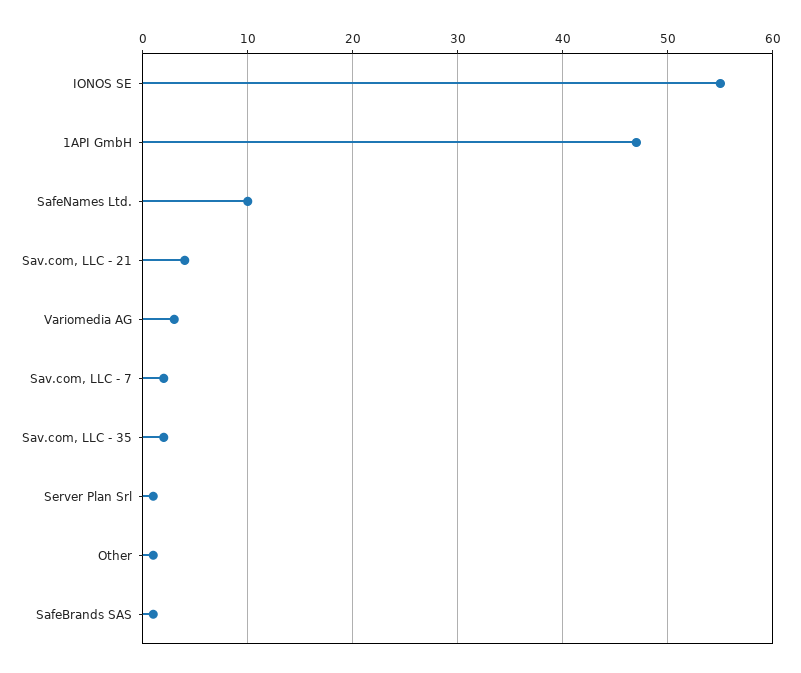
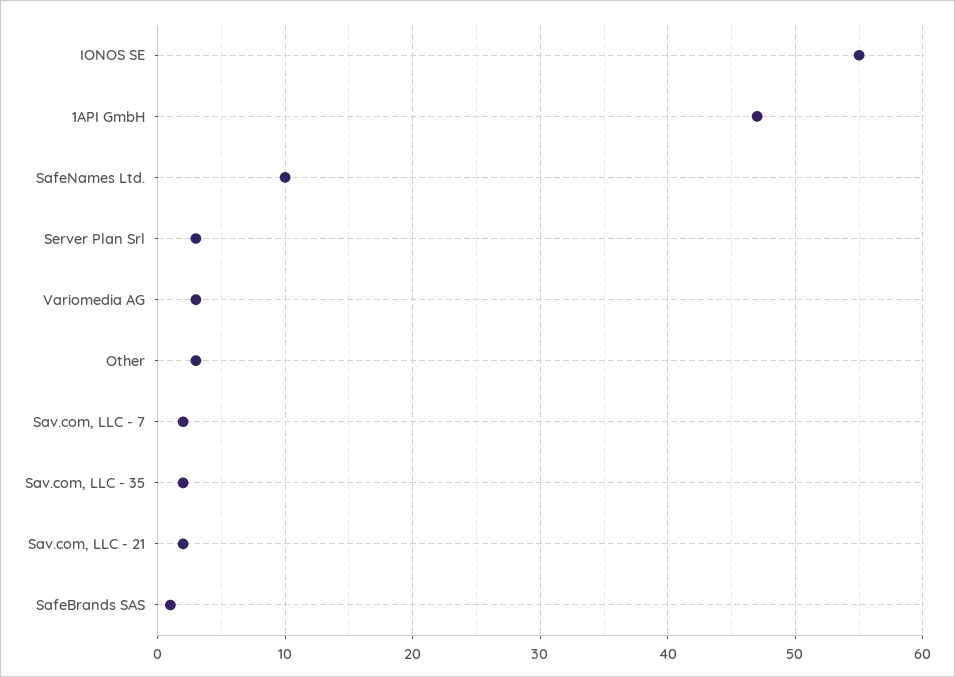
  {
    "IONOS SE": 55,
    "1API GmbH": 47,
    "SafeNames Ltd.": 10,
-   "Sav.com, LLC - 21": 4,
+   "Sav.com, LLC - 21": 2,
    "Variomedia AG": 3,
    "Sav.com, LLC - 7": 2,
    "Sav.com, LLC - 35": 2,
-   "Server Plan Srl": 1,
+   "Server Plan Srl": 3,
-   "Other": 1,
+   "Other": 3,
    "SafeBrands SAS": 1
  }

